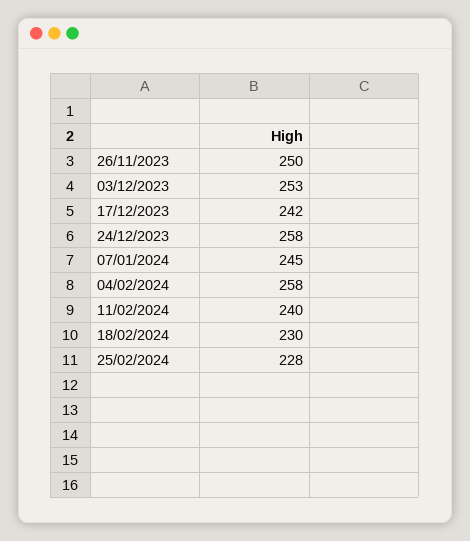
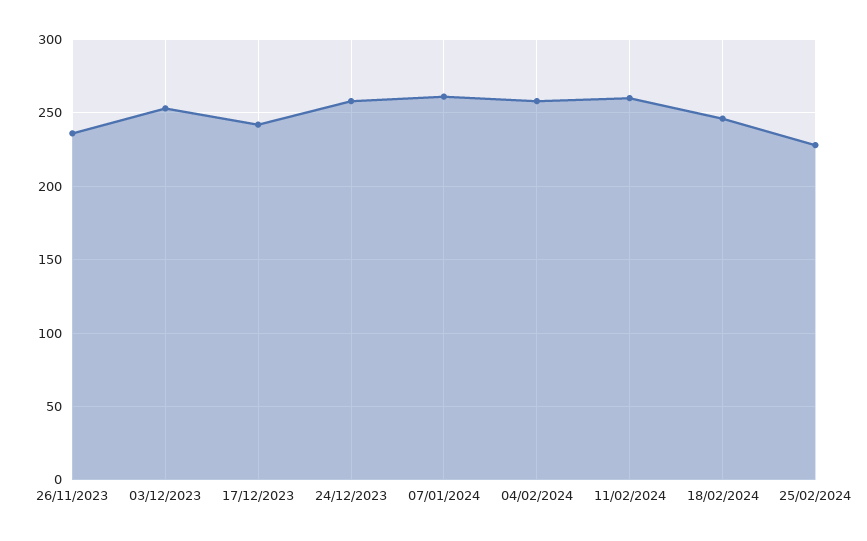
  {
-   "26/11/2023": 250,
+   "26/11/2023": 235,
    "03/12/2023": 253,
    "17/12/2023": 242,
    "24/12/2023": 258,
-   "07/01/2024": 245,
+   "07/01/2024": 260,
    "04/02/2024": 258,
-   "11/02/2024": 240,
+   "11/02/2024": 260,
-   "18/02/2024": 230,
+   "18/02/2024": 245,
    "25/02/2024": 228
  }

